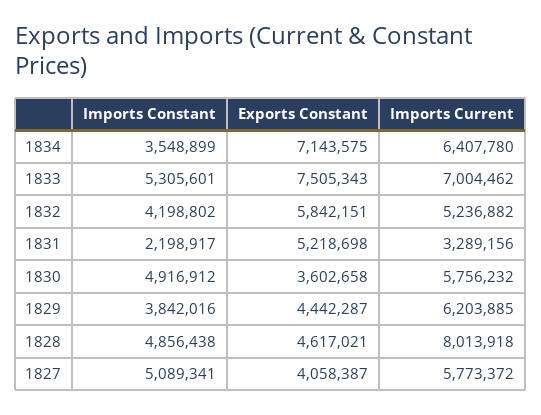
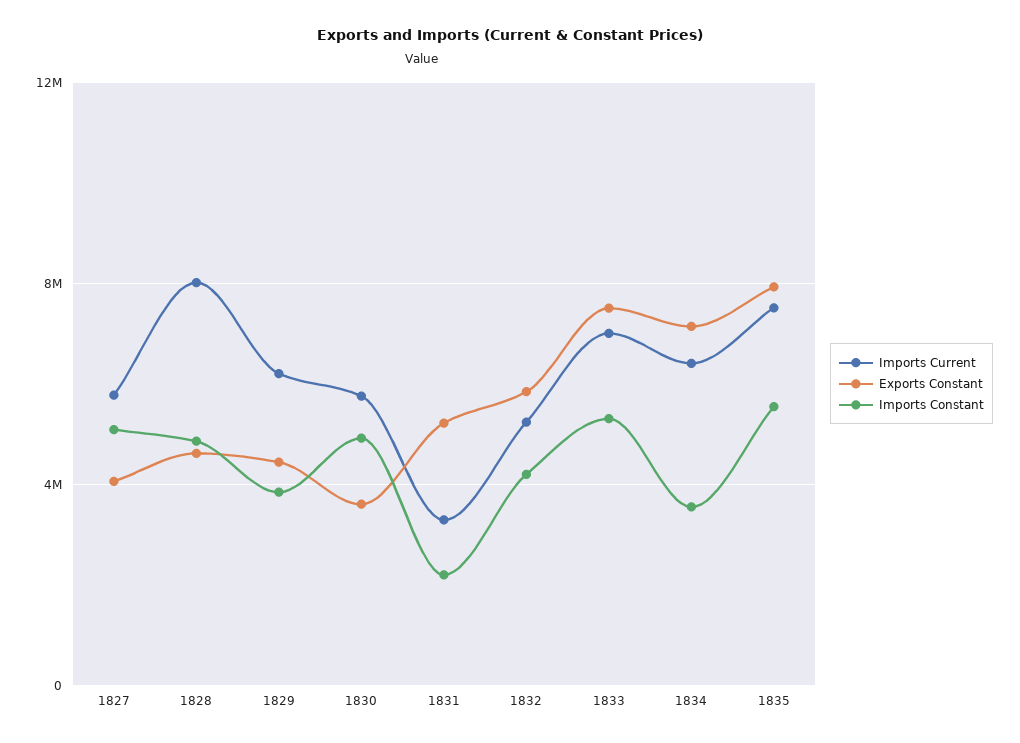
  {
    "Imports Constant": {
      "1834": 3548899,
      "1833": 5305601,
      "1832": 4198802,
      "1831": 2198917,
      "1830": 4916912,
      "1829": 3842016,
      "1828": 4856438,
-     "1827": 5089341
+     "1827": 5089341,
+     "1835": 5500000
    },
    "Exports Constant": {
      "1834": 7143575,
      "1833": 7505343,
      "1832": 5842151,
      "1831": 5218698,
      "1830": 3602658,
      "1829": 4442287,
      "1828": 4617021,
-     "1827": 4058387
+     "1827": 4058387,
+     "1835": 8000000
    },
    "Imports Current": {
      "1834": 6407780,
      "1833": 7004462,
      "1832": 5236882,
      "1831": 3289156,
      "1830": 5756232,
      "1829": 6203885,
      "1828": 8013918,
-     "1827": 5773372
+     "1827": 5773372,
+     "1835": 7500000
    }
  }

